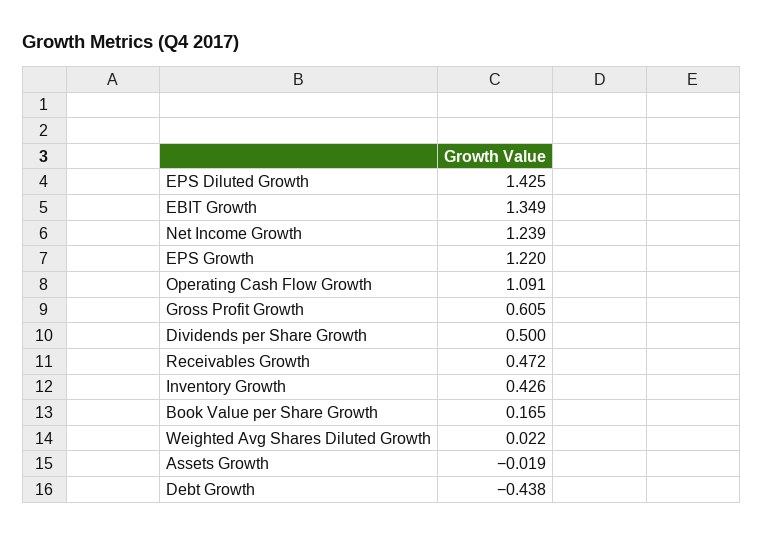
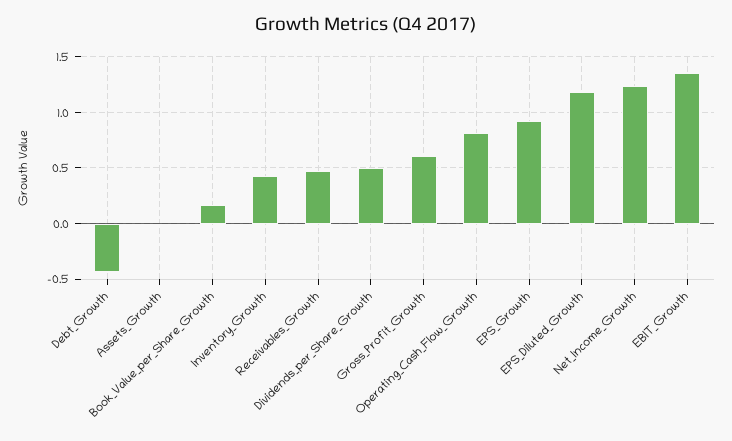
  {
-   "EPS Diluted Growth": 1.425,
+   "EPS Diluted Growth": 1.2,
    "EBIT Growth": 1.349,
    "Net Income Growth": 1.239,
-   "EPS Growth": 1.22,
+   "EPS Growth": 0.9,
-   "Operating Cash Flow Growth": 1.091,
+   "Operating Cash Flow Growth": 0.8,
    "Gross Profit Growth": 0.605,
    "Dividends per Share Growth": 0.5,
    "Receivables Growth": 0.472,
    "Inventory Growth": 0.426,
    "Book Value per Share Growth": 0.165,
-   "Weighted Avg Shares Diluted Growth": 0.022,
    "Assets Growth": -0.019,
    "Debt Growth": -0.438
  }

